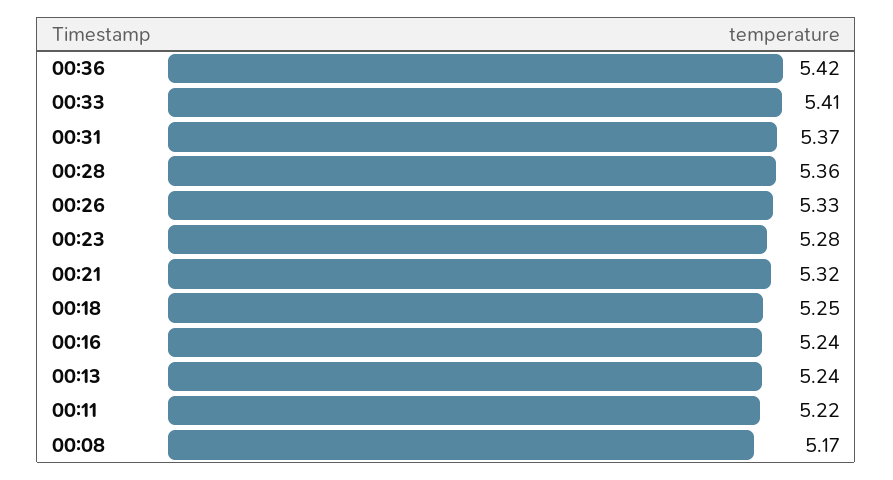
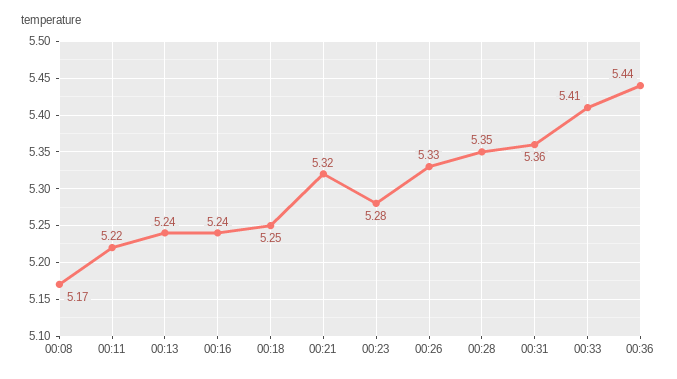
  {
-   "00:36": 5.42,
+   "00:36": 5.44,
    "00:33": 5.41,
-   "00:31": 5.37,
+   "00:31": 5.36,
-   "00:28": 5.36,
+   "00:28": 5.35,
    "00:26": 5.33,
    "00:23": 5.28,
    "00:21": 5.32,
    "00:18": 5.25,
    "00:16": 5.24,
    "00:13": 5.24,
    "00:11": 5.22,
    "00:08": 5.17
  }

